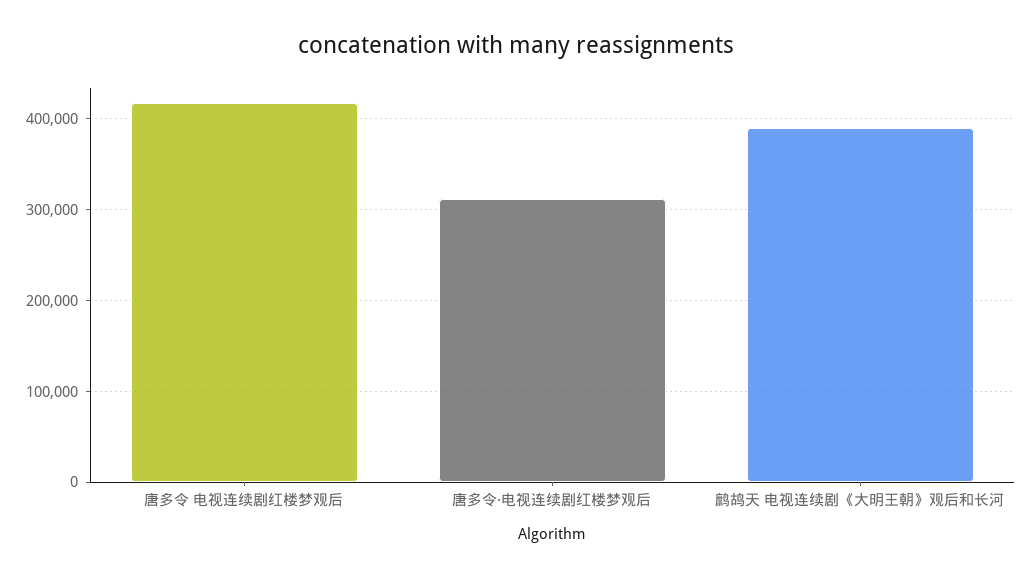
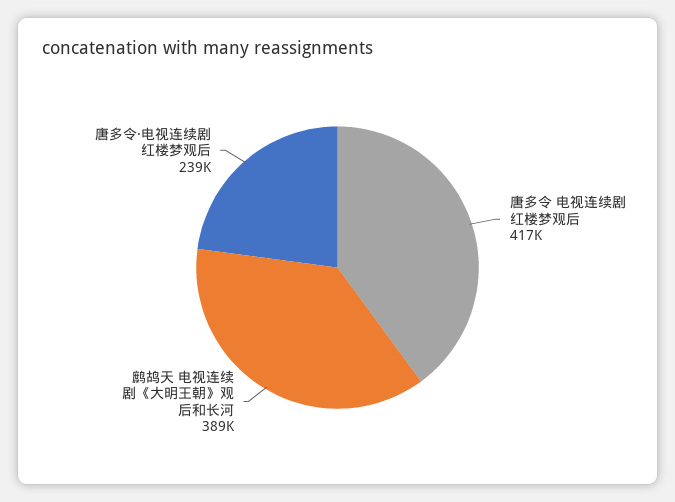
  {
    "唐多令 电视连续剧红楼梦观后": 417000,
-   "唐多令·电视连续剧红楼梦观后": 310000,
+   "唐多令·电视连续剧红楼梦观后": 239000,
    "鹧鸪天 电视连续剧《大明王朝》观后和长河": 389000
  }

